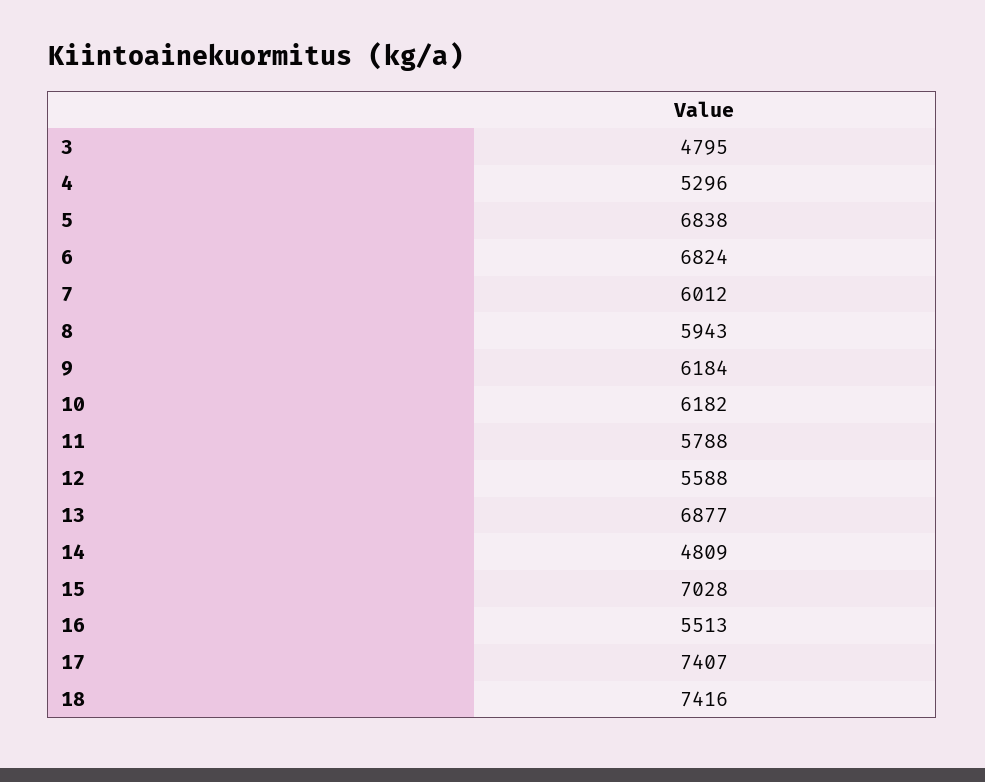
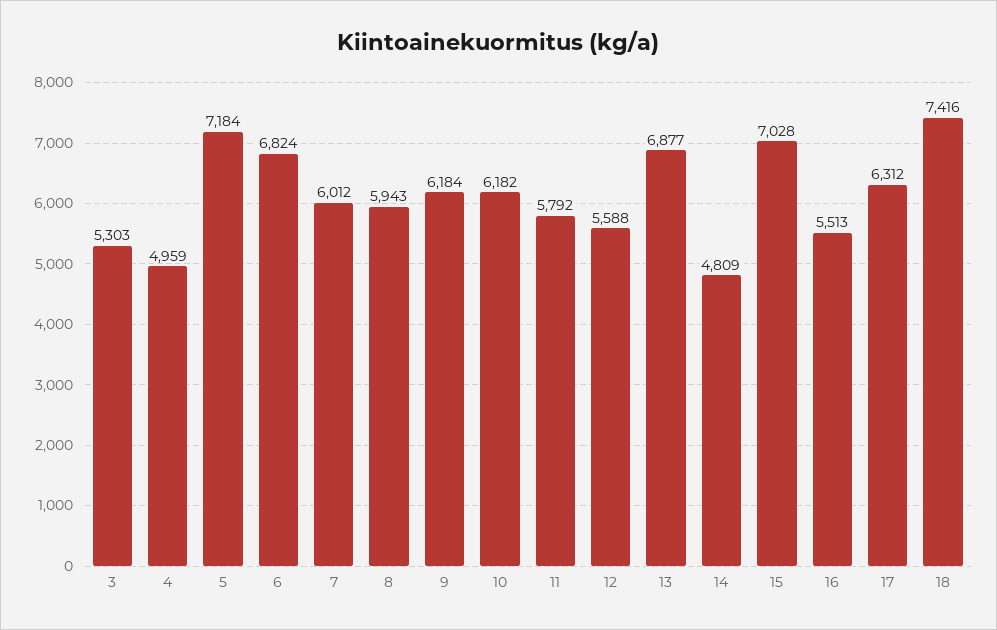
  {
-   "3": 4795,
+   "3": 5303,
-   "4": 5296,
+   "4": 4959,
-   "5": 6838,
+   "5": 7184,
    "6": 6824,
    "7": 6012,
    "8": 5943,
    "9": 6184,
    "10": 6182,
-   "11": 5788,
+   "11": 5792,
    "12": 5588,
    "13": 6877,
    "14": 4809,
    "15": 7028,
    "16": 5513,
-   "17": 7407,
+   "17": 6312,
    "18": 7416
  }

